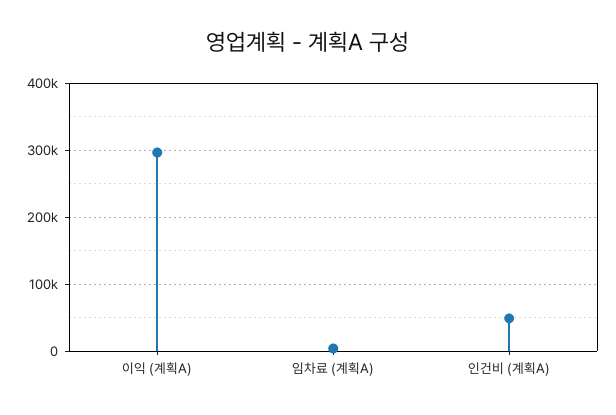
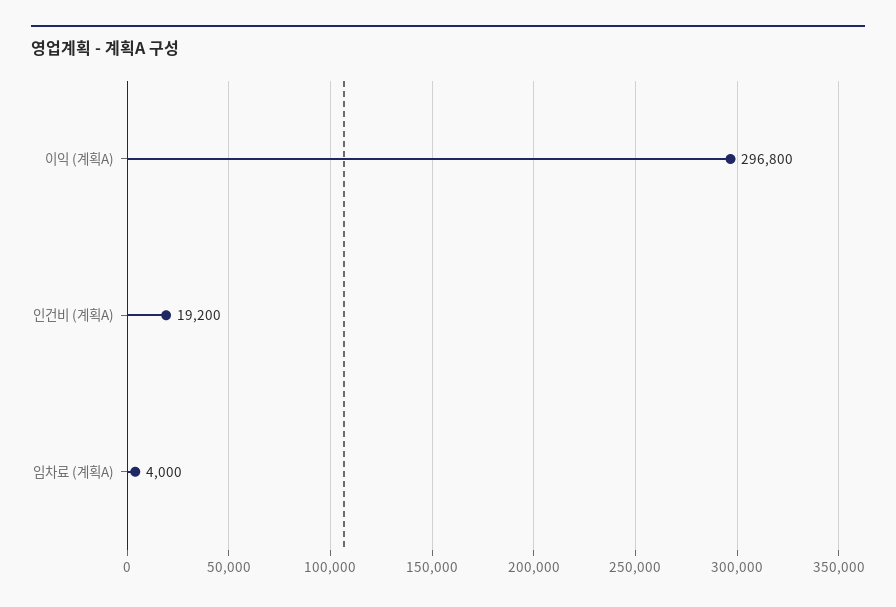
  {
    "이익 (계획A)": 296800,
    "임차료 (계획A)": 4000,
-   "인건비 (계획A)": 50000
+   "인건비 (계획A)": 19200
  }

